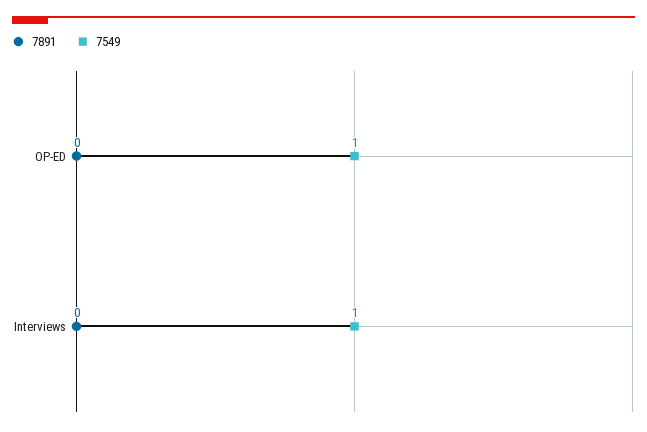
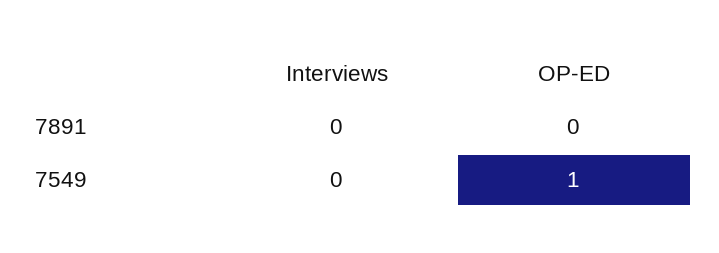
  {
    "7891": {
      "OP-ED": 0,
      "Interviews": 0
    },
    "7549": {
      "OP-ED": 1,
-     "Interviews": 1
+     "Interviews": 0
    }
  }

